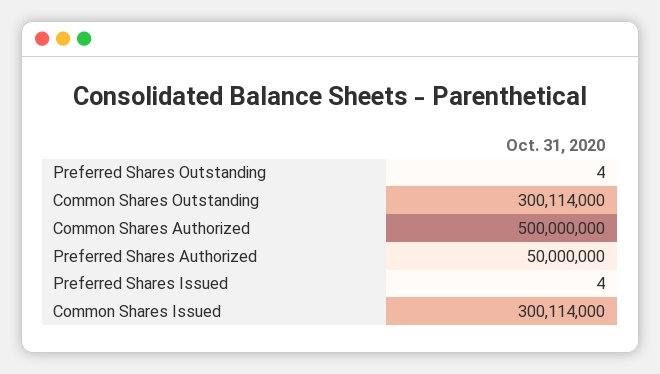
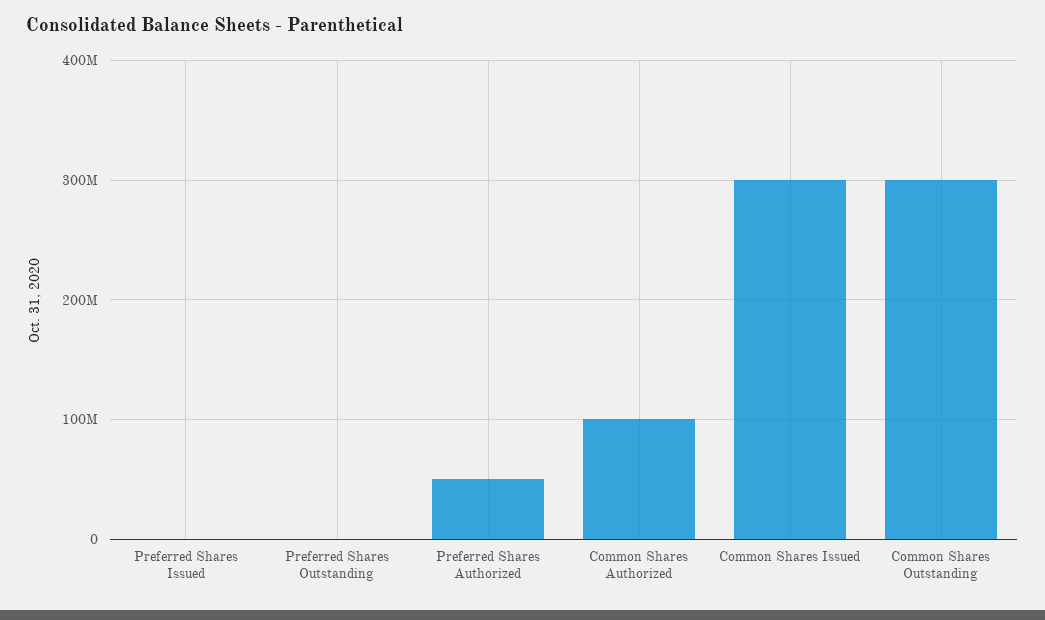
  {
    "Preferred Shares Outstanding": 4,
    "Common Shares Outstanding": 300114000,
-   "Common Shares Authorized": 500000000,
+   "Common Shares Authorized": 100000000,
    "Preferred Shares Authorized": 50000000,
    "Preferred Shares Issued": 4,
    "Common Shares Issued": 300114000
  }

